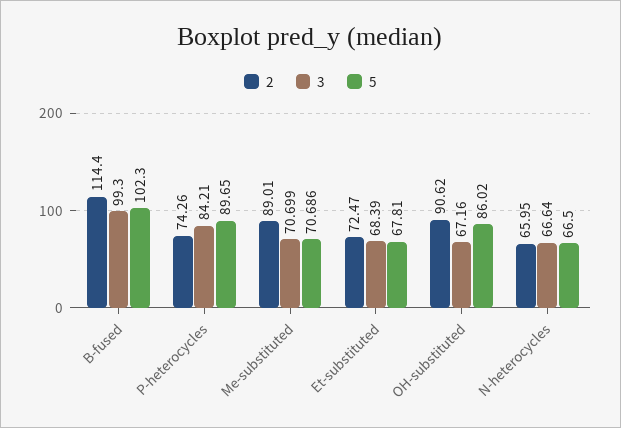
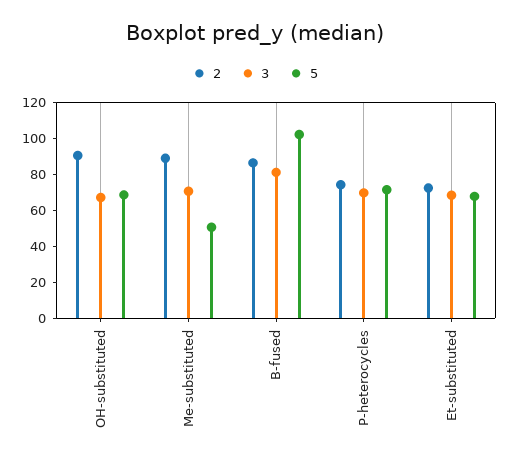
  {
    "2": {
-     "B-fused": 114.4,
+     "B-fused": 85,
      "P-heterocycles": 74.26,
      "Me-substituted": 89.01,
      "Et-substituted": 72.47,
-     "OH-substituted": 90.62,
+     "OH-substituted": 90.62
-     "N-heterocycles": 65.95
    },
    "3": {
-     "B-fused": 99.3,
+     "B-fused": 80,
-     "P-heterocycles": 84.21,
+     "P-heterocycles": 70,
      "Me-substituted": 70.699,
      "Et-substituted": 68.39,
-     "OH-substituted": 67.16,
+     "OH-substituted": 67.16
-     "N-heterocycles": 66.64
    },
    "5": {
      "B-fused": 102.3,
-     "P-heterocycles": 89.65,
+     "P-heterocycles": 70,
-     "Me-substituted": 70.686,
+     "Me-substituted": 50,
      "Et-substituted": 67.81,
-     "OH-substituted": 86.02,
+     "OH-substituted": 70
-     "N-heterocycles": 66.5
    }
  }

